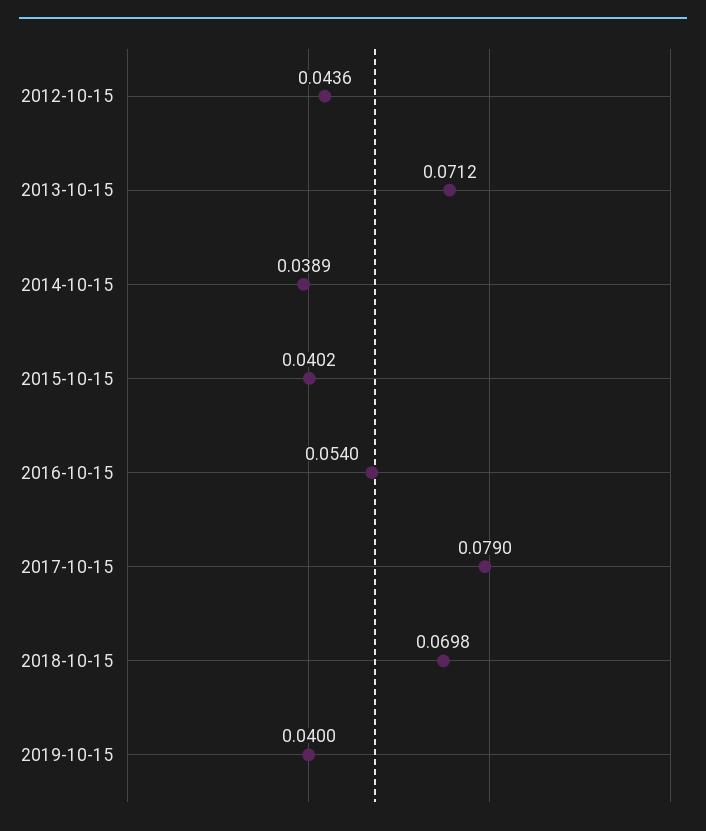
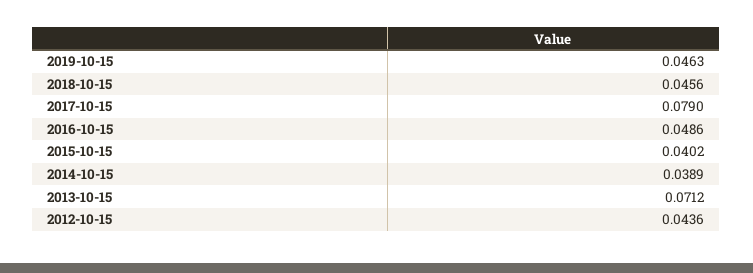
  {
    "2012-10-15": 0.0436,
    "2013-10-15": 0.0712,
    "2014-10-15": 0.0389,
    "2015-10-15": 0.0402,
-   "2016-10-15": 0.054,
+   "2016-10-15": 0.0486,
    "2017-10-15": 0.079,
-   "2018-10-15": 0.0698,
+   "2018-10-15": 0.0456,
-   "2019-10-15": 0.04
+   "2019-10-15": 0.0463
  }

